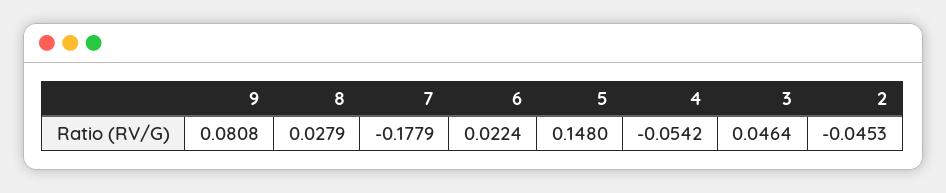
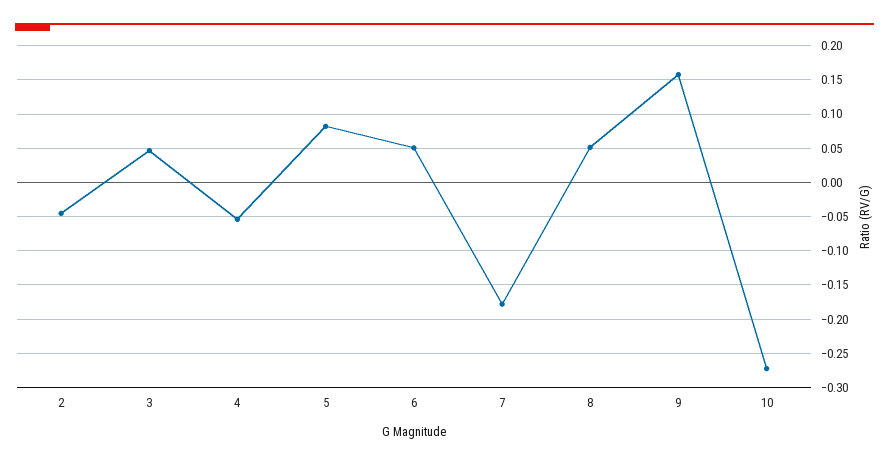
  {
-   "9": 0.0808,
+   "9": 0.16,
-   "8": 0.0279,
+   "8": 0.05,
    "7": -0.1779,
-   "6": 0.0224,
+   "6": 0.05,
-   "5": 0.148,
+   "5": 0.08,
    "4": -0.0542,
    "3": 0.0464,
-   "2": -0.0453
+   "2": -0.0453,
+   "10": -0.27
  }

